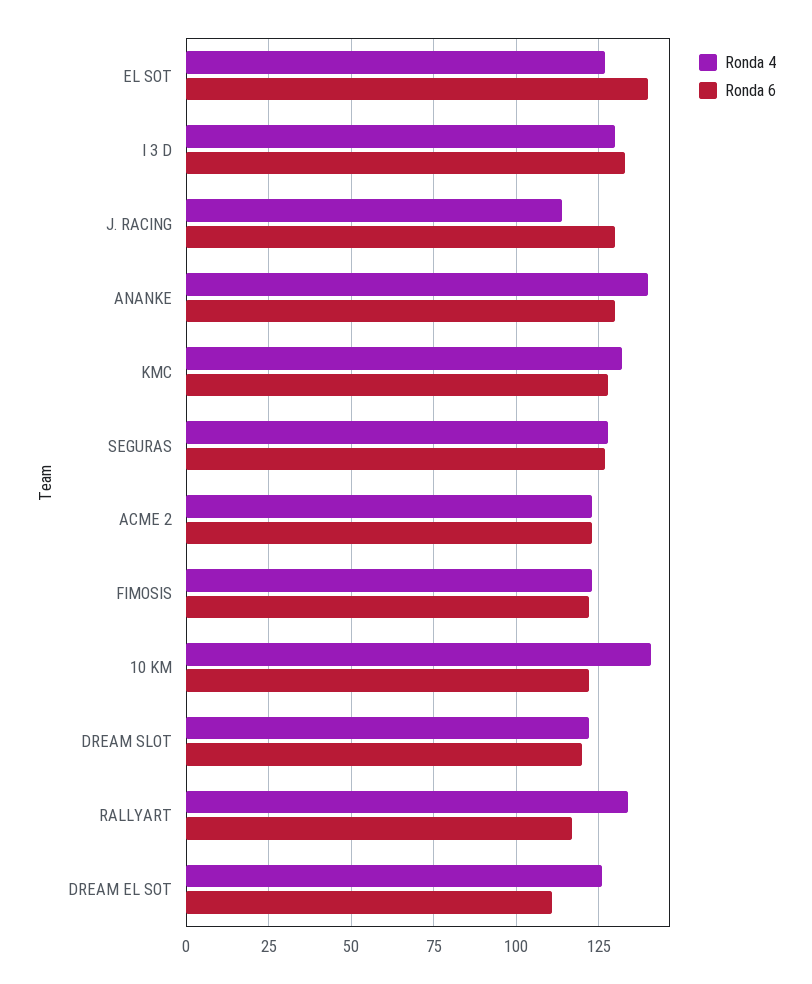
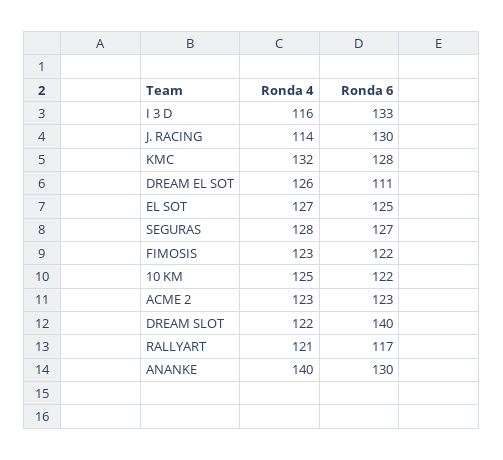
  {
    "Ronda 4": {
      "EL SOT": 127,
-     "I 3 D": 130,
+     "I 3 D": 116,
      "J. RACING": 114,
      "ANANKE": 140,
      "KMC": 132,
      "SEGURAS": 128,
      "ACME 2": 123,
      "FIMOSIS": 123,
-     "10 KM": 140,
+     "10 KM": 125,
      "DREAM SLOT": 122,
-     "RALLYART": 135,
+     "RALLYART": 121,
      "DREAM EL SOT": 126
    },
    "Ronda 6": {
-     "EL SOT": 140,
+     "EL SOT": 125,
      "I 3 D": 133,
      "J. RACING": 130,
      "ANANKE": 130,
      "KMC": 128,
      "SEGURAS": 127,
      "ACME 2": 123,
      "FIMOSIS": 122,
      "10 KM": 122,
-     "DREAM SLOT": 120,
+     "DREAM SLOT": 140,
      "RALLYART": 117,
      "DREAM EL SOT": 111
    }
  }

